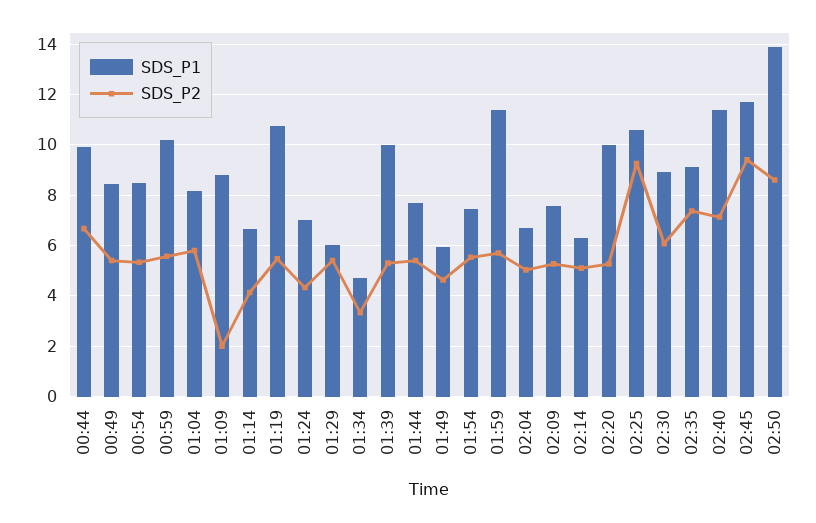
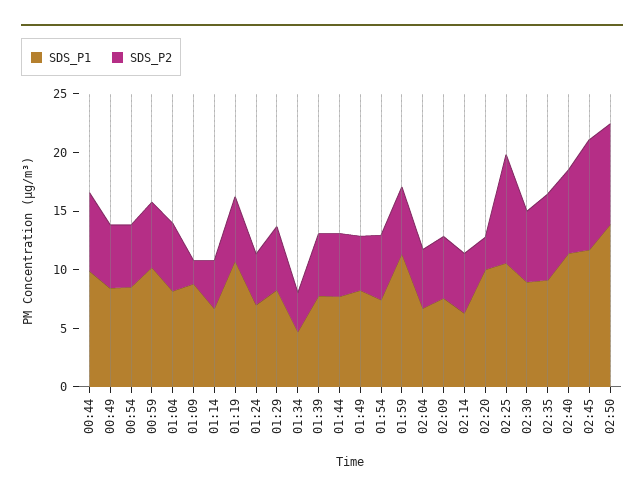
  {
    "SDS_P1": {
      "00:44": 10,
      "00:49": 8.5,
      "00:54": 8.5,
      "00:59": 10.25,
      "01:04": 8.25,
      "01:09": 8.75,
      "01:14": 6.75,
      "01:19": 10.75,
      "01:24": 7,
-     "01:29": 6,
+     "01:29": 8,
      "01:34": 4.75,
-     "01:39": 10,
+     "01:39": 8,
      "01:44": 7.75,
-     "01:49": 6,
+     "01:49": 8,
      "01:54": 7.5,
      "01:59": 11.25,
      "02:04": 6.75,
      "02:09": 7.5,
      "02:14": 6.25,
      "02:20": 10,
      "02:25": 10.5,
      "02:30": 9,
      "02:35": 9,
      "02:40": 11.5,
      "02:45": 11.75,
      "02:50": 13.75
    },
    "SDS_P2": {
      "00:44": 6.75,
      "00:49": 5.5,
      "00:54": 5.25,
      "00:59": 5.5,
      "01:04": 5.75,
      "01:09": 2,
      "01:14": 4.25,
      "01:19": 5.5,
      "01:24": 4.25,
      "01:29": 5.5,
      "01:34": 3.25,
      "01:39": 5.25,
      "01:44": 5.5,
      "01:49": 4.75,
      "01:54": 5.5,
      "01:59": 5.75,
      "02:04": 5,
      "02:09": 5.25,
      "02:14": 5,
-     "02:20": 5.25,
+     "02:20": 3,
      "02:25": 9.25,
      "02:30": 6,
      "02:35": 7.25,
      "02:40": 7.25,
      "02:45": 9.5,
      "02:50": 8.5
    }
  }

